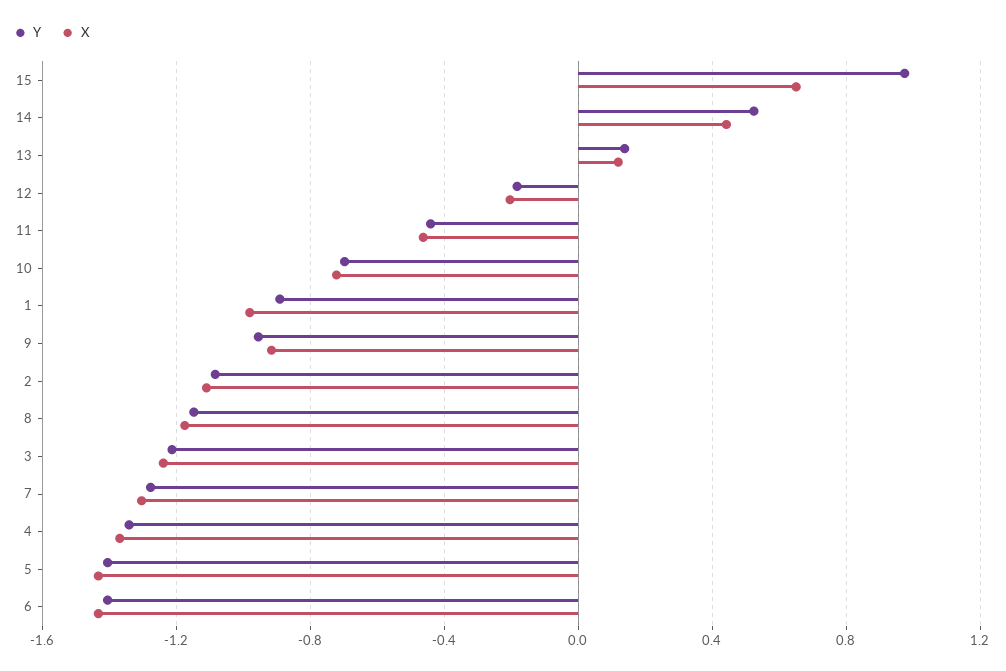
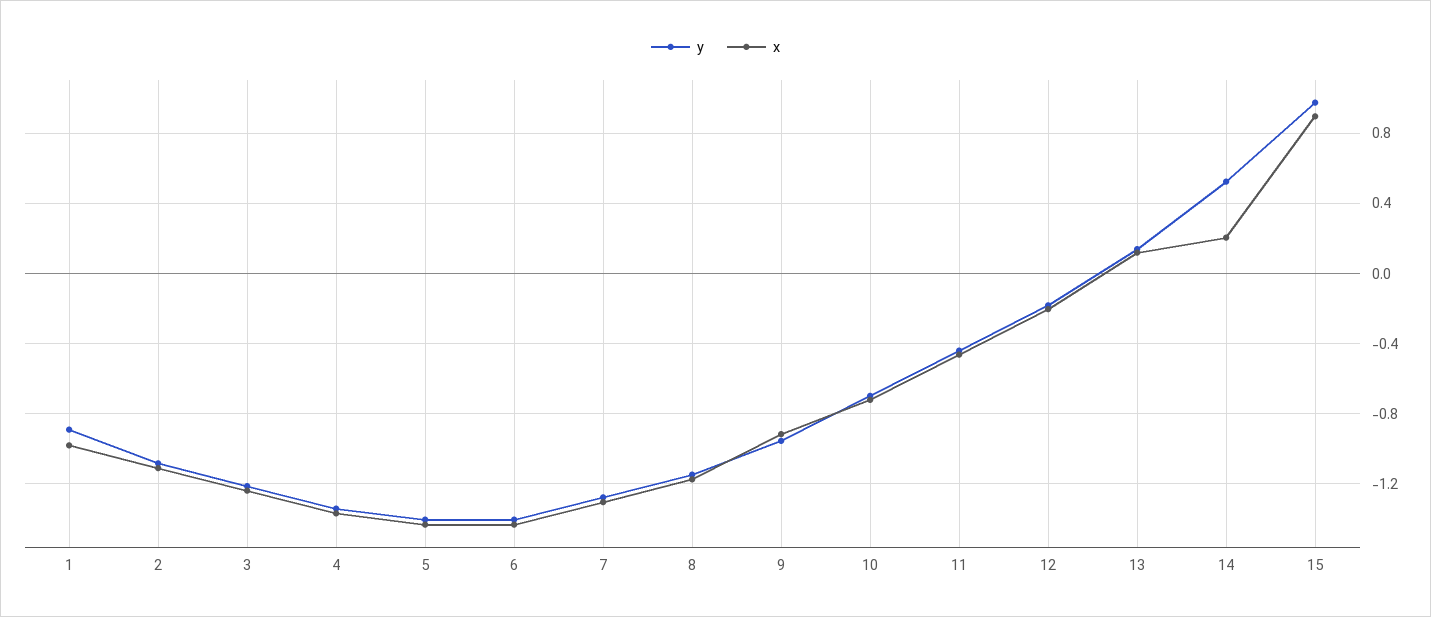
  {
    "Y": {
      "15": 0.95,
      "14": 0.5,
      "13": 0.15,
      "12": -0.2,
      "11": -0.45,
      "10": -0.7,
      "1": -0.9,
      "9": -0.95,
      "2": -1.1,
      "8": -1.15,
      "3": -1.2,
      "7": -1.3,
      "4": -1.35,
      "5": -1.4,
      "6": -1.4
    },
    "X": {
-     "15": 0.65,
+     "15": 0.9,
-     "14": 0.45,
+     "14": 0.2,
      "13": 0.1,
      "12": -0.2,
      "11": -0.45,
      "10": -0.7,
      "1": -1,
      "9": -0.9,
      "2": -1.1,
      "8": -1.2,
      "3": -1.25,
      "7": -1.3,
      "4": -1.35,
      "5": -1.45,
      "6": -1.45
    }
  }

